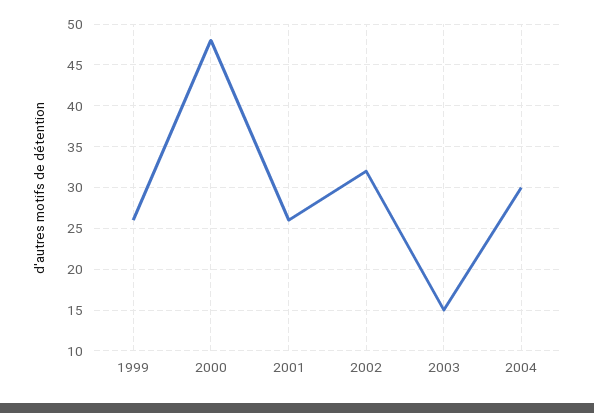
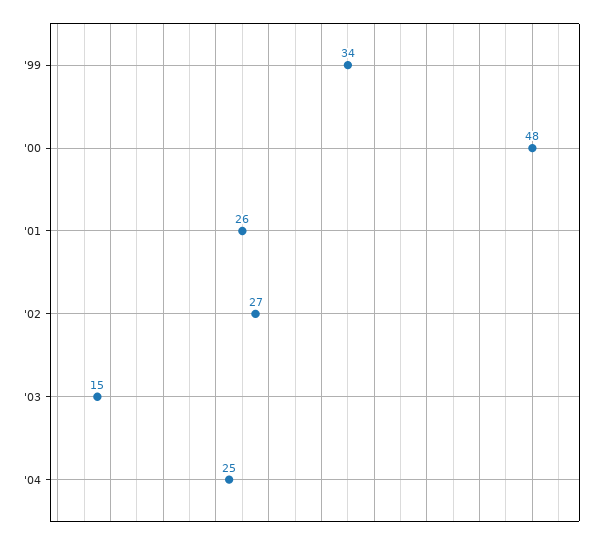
  {
-   "1999": 26,
+   "1999": 34,
    "2000": 48,
    "2001": 26,
-   "2002": 32,
+   "2002": 27,
    "2003": 15,
-   "2004": 30
+   "2004": 25
  }

